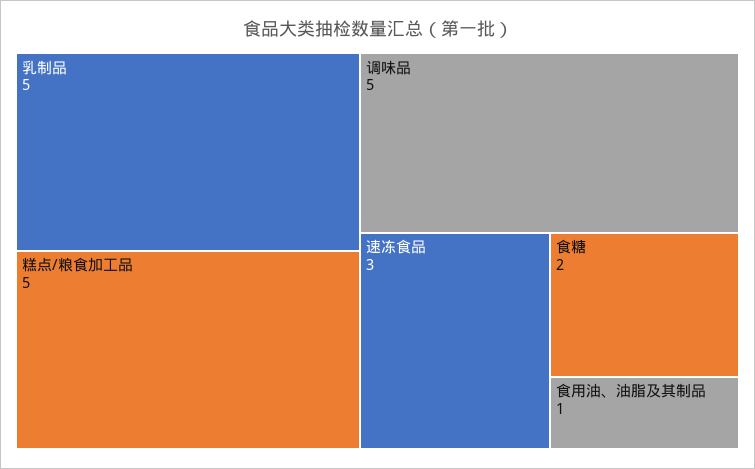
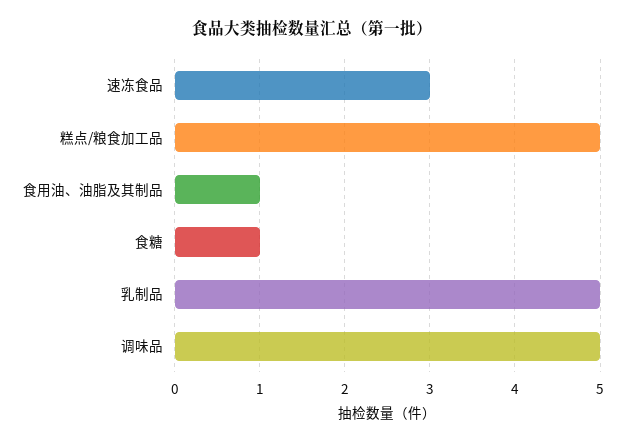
  {
    "乳制品": 5,
    "糕点/粮食加工品": 5,
    "调味品": 5,
    "速冻食品": 3,
-   "食糖": 2,
+   "食糖": 1,
    "食用油、油脂及其制品": 1
  }

